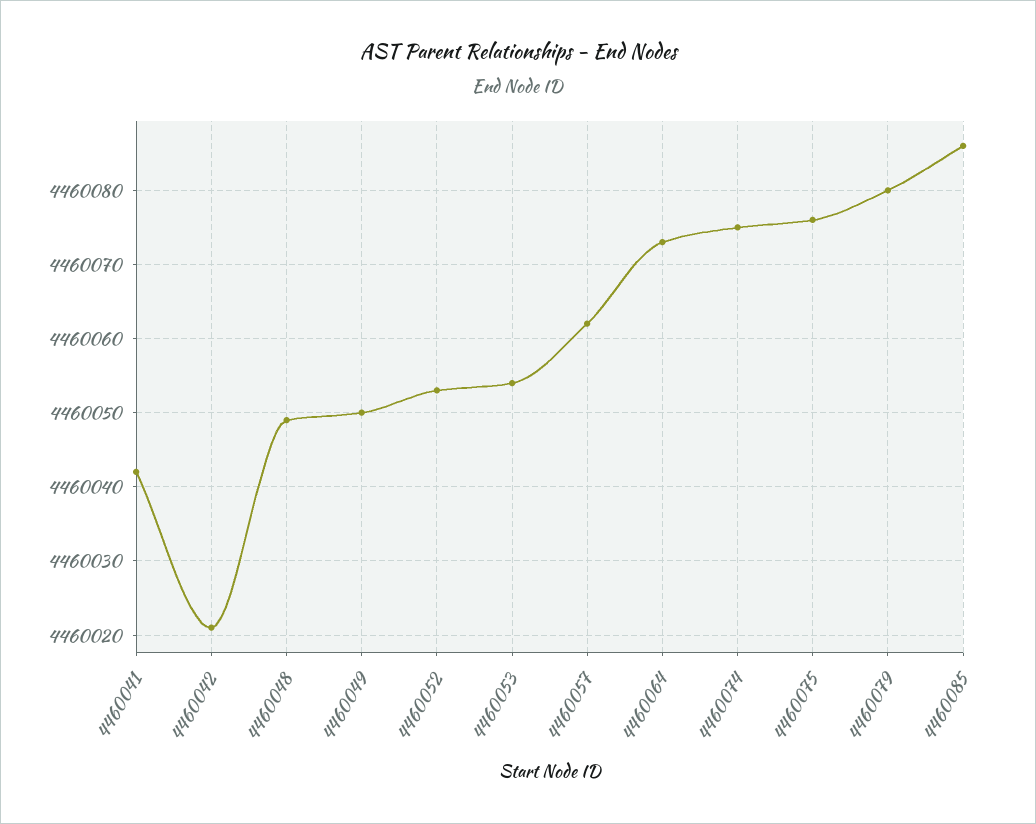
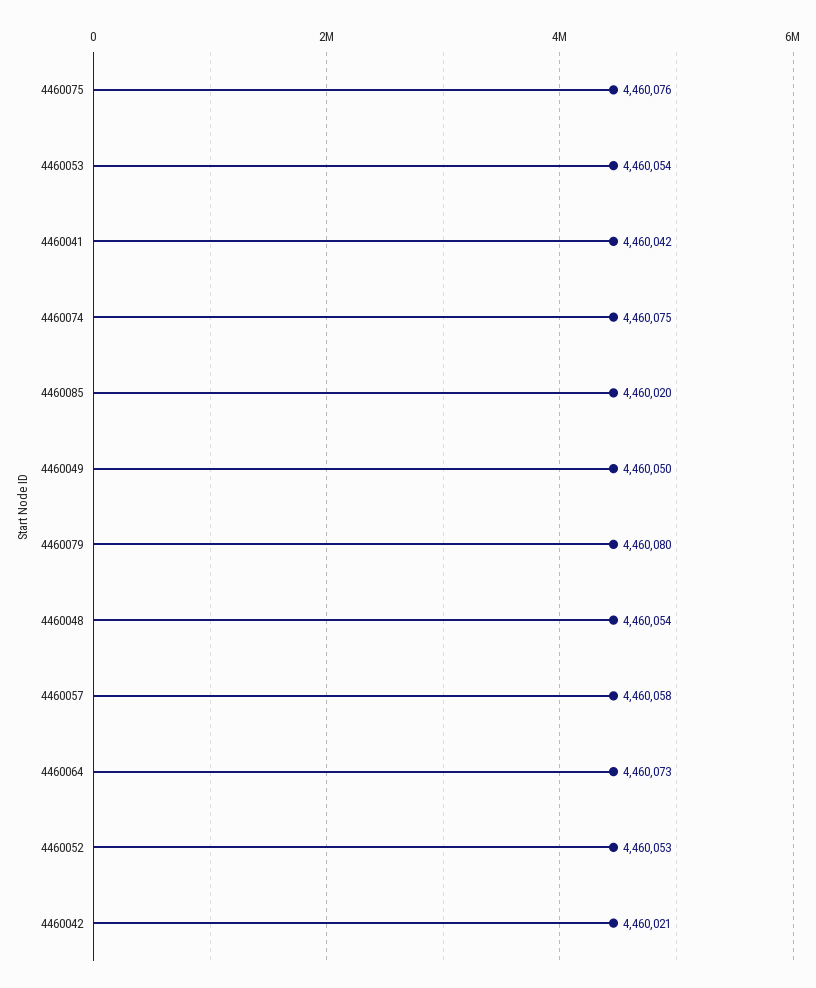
  {
    "4460041": 4460042,
    "4460042": 4460021,
-   "4460048": 4460049,
+   "4460048": 4460054,
    "4460049": 4460050,
    "4460052": 4460053,
    "4460053": 4460054,
-   "4460057": 4460062,
+   "4460057": 4460058,
    "4460064": 4460073,
    "4460074": 4460075,
    "4460075": 4460076,
    "4460079": 4460080,
-   "4460085": 4460086
+   "4460085": 4460020
  }

